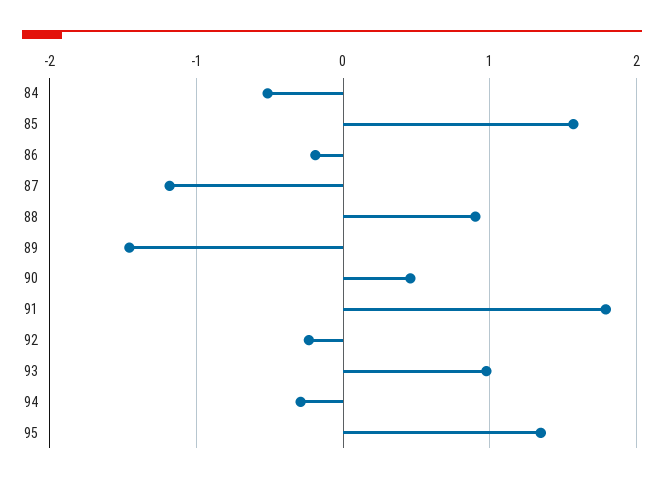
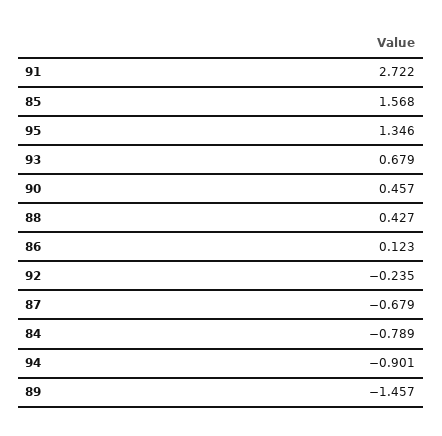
  {
-   "84": -0.5,
+   "84": -0.789,
    "85": 1.568,
-   "86": -0.2,
+   "86": 0.123,
-   "87": -1.2,
+   "87": -0.679,
-   "88": 0.9,
+   "88": 0.427,
    "89": -1.457,
    "90": 0.457,
-   "91": 1.8,
+   "91": 2.722,
    "92": -0.235,
-   "93": 1,
+   "93": 0.679,
-   "94": -0.3,
+   "94": -0.901,
    "95": 1.346
  }

